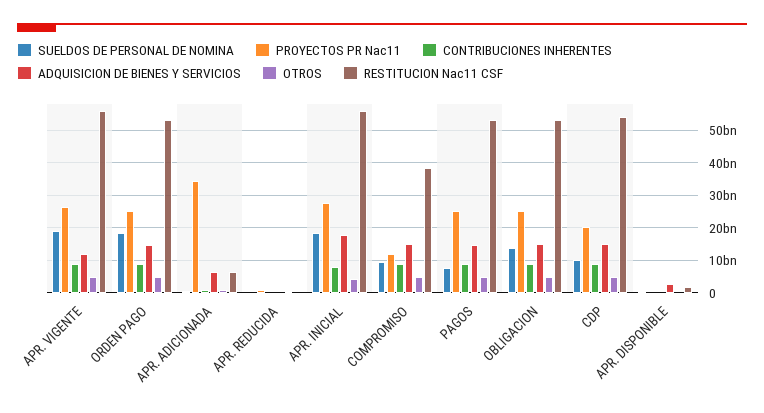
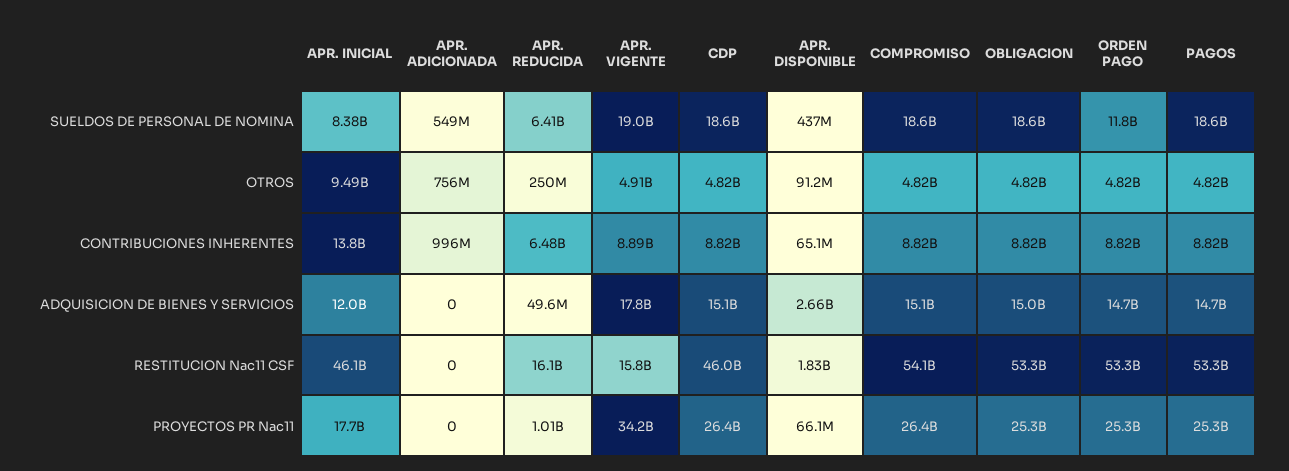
  {
    "SUELDOS DE PERSONAL DE NOMINA": {
      "APR. VIGENTE": 19000000000,
-     "ORDEN PAGO": 18000000000,
+     "ORDEN PAGO": 11800000000,
      "APR. ADICIONADA": 549000000,
-     "APR. REDUCIDA": 0,
+     "APR. REDUCIDA": 6410000000,
-     "APR. INICIAL": 18000000000,
+     "APR. INICIAL": 8380000000,
-     "COMPROMISO": 10000000000,
+     "COMPROMISO": 18600000000,
-     "PAGOS": 8000000000,
+     "PAGOS": 18600000000,
-     "OBLIGACION": 14000000000,
+     "OBLIGACION": 18600000000,
-     "CDP": 10000000000,
+     "CDP": 18600000000,
      "APR. DISPONIBLE": 437000000
    },
    "PROYECTOS PR Nac11": {
-     "APR. VIGENTE": 26000000000,
+     "APR. VIGENTE": 34200000000,
      "ORDEN PAGO": 25300000000,
-     "APR. ADICIONADA": 34000000000,
+     "APR. ADICIONADA": 0,
      "APR. REDUCIDA": 1010000000,
-     "APR. INICIAL": 28000000000,
+     "APR. INICIAL": 17700000000,
-     "COMPROMISO": 12000000000,
+     "COMPROMISO": 26400000000,
      "PAGOS": 25300000000,
      "OBLIGACION": 25300000000,
-     "CDP": 20000000000,
+     "CDP": 26400000000,
      "APR. DISPONIBLE": 66100000
    },
    "CONTRIBUCIONES INHERENTES": {
      "APR. VIGENTE": 8890000000,
      "ORDEN PAGO": 8820000000,
      "APR. ADICIONADA": 996000000,
-     "APR. REDUCIDA": 0,
+     "APR. REDUCIDA": 6480000000,
-     "APR. INICIAL": 8000000000,
+     "APR. INICIAL": 13800000000,
      "COMPROMISO": 8820000000,
      "PAGOS": 8820000000,
      "OBLIGACION": 8820000000,
      "CDP": 8820000000,
      "APR. DISPONIBLE": 65100000
    },
    "ADQUISICION DE BIENES Y SERVICIOS": {
-     "APR. VIGENTE": 12000000000,
+     "APR. VIGENTE": 17800000000,
      "ORDEN PAGO": 14700000000,
-     "APR. ADICIONADA": 6000000000,
+     "APR. ADICIONADA": 0,
      "APR. REDUCIDA": 49600000,
-     "APR. INICIAL": 18000000000,
+     "APR. INICIAL": 12000000000,
      "COMPROMISO": 15100000000,
      "PAGOS": 14700000000,
      "OBLIGACION": 15000000000,
      "CDP": 15100000000,
      "APR. DISPONIBLE": 2660000000
    },
    "OTROS": {
      "APR. VIGENTE": 4910000000,
      "ORDEN PAGO": 4820000000,
      "APR. ADICIONADA": 756000000,
      "APR. REDUCIDA": 250000000,
-     "APR. INICIAL": 4000000000,
+     "APR. INICIAL": 9490000000,
      "COMPROMISO": 4820000000,
      "PAGOS": 4820000000,
      "OBLIGACION": 4820000000,
      "CDP": 4820000000,
      "APR. DISPONIBLE": 91200000
    },
    "RESTITUCION Nac11 CSF": {
-     "APR. VIGENTE": 56000000000,
+     "APR. VIGENTE": 15800000000,
      "ORDEN PAGO": 53300000000,
-     "APR. ADICIONADA": 6000000000,
+     "APR. ADICIONADA": 0,
-     "APR. REDUCIDA": 0,
+     "APR. REDUCIDA": 16100000000,
-     "APR. INICIAL": 56000000000,
+     "APR. INICIAL": 46100000000,
-     "COMPROMISO": 38000000000,
+     "COMPROMISO": 54100000000,
      "PAGOS": 53300000000,
      "OBLIGACION": 53300000000,
-     "CDP": 54000000000,
+     "CDP": 46000000000,
      "APR. DISPONIBLE": 1830000000
    }
  }

